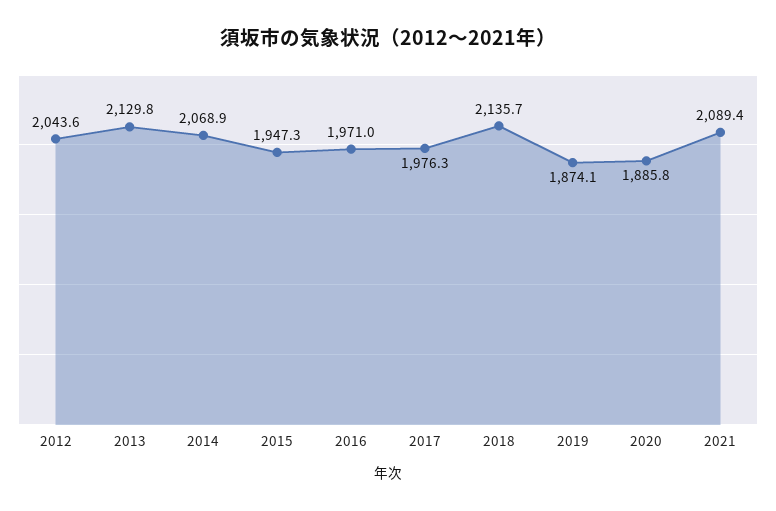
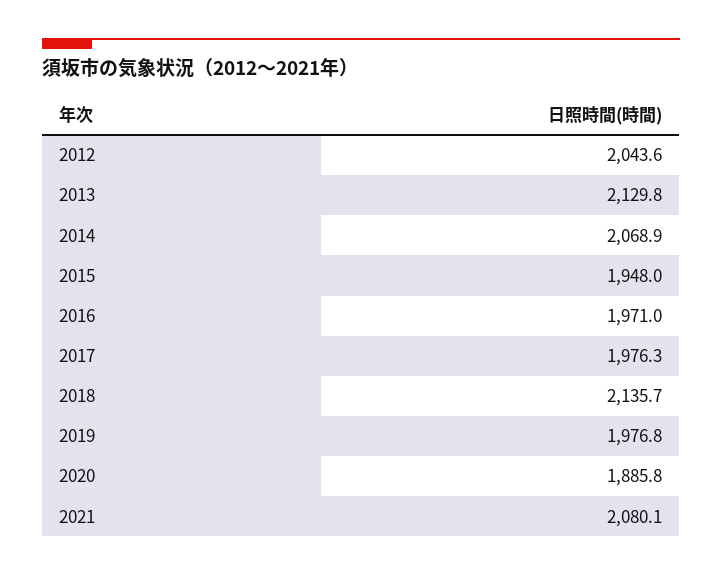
  {
    "2012": 2043.6,
    "2013": 2129.8,
    "2014": 2068.9,
-   "2015": 1947.3,
+   "2015": 1948,
    "2016": 1971,
    "2017": 1976.3,
    "2018": 2135.7,
-   "2019": 1874.1,
+   "2019": 1976.8,
    "2020": 1885.8,
-   "2021": 2089.4
+   "2021": 2080.1
  }

